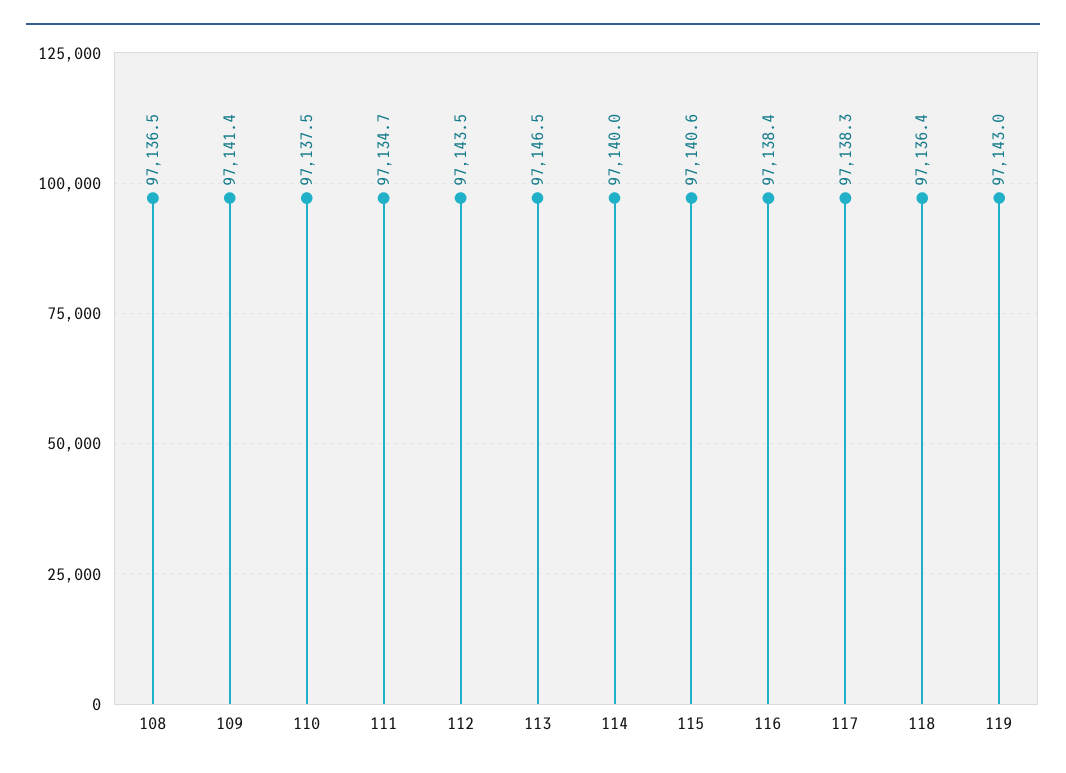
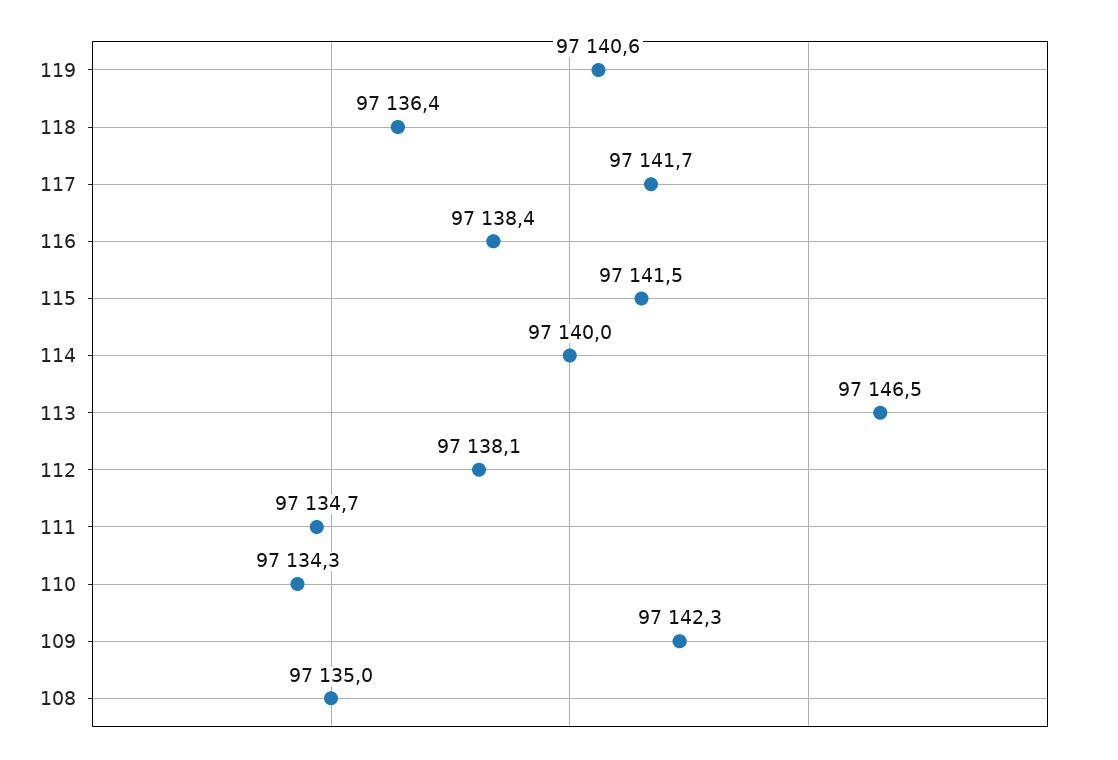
  {
-   "108": 97136.5,
+   "108": 97135,
-   "109": 97141.4,
+   "109": 97142.3,
-   "110": 97137.5,
+   "110": 97134.3,
    "111": 97134.7,
-   "112": 97143.5,
+   "112": 97138.1,
    "113": 97146.5,
    "114": 97140,
-   "115": 97140.6,
+   "115": 97141.5,
    "116": 97138.4,
-   "117": 97138.3,
+   "117": 97141.7,
    "118": 97136.4,
-   "119": 97143
+   "119": 97140.6
  }

